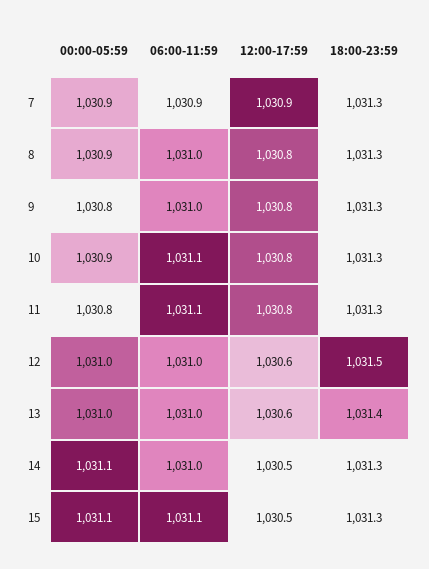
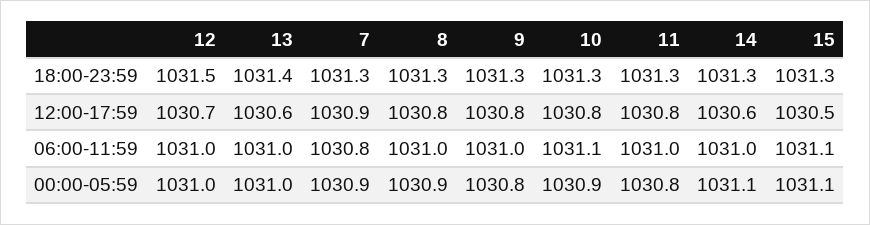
  {
    "00:00-05:59": {
      "7": 1030.9,
      "8": 1030.9,
      "9": 1030.8,
      "10": 1030.9,
      "11": 1030.8,
      "12": 1031,
      "13": 1031,
      "14": 1031.1,
      "15": 1031.1
    },
    "06:00-11:59": {
-     "7": 1030.9,
+     "7": 1030.8,
      "8": 1031,
      "9": 1031,
      "10": 1031.1,
-     "11": 1031.1,
+     "11": 1031,
      "12": 1031,
      "13": 1031,
      "14": 1031,
      "15": 1031.1
    },
    "12:00-17:59": {
      "7": 1030.9,
      "8": 1030.8,
      "9": 1030.8,
      "10": 1030.8,
      "11": 1030.8,
-     "12": 1030.6,
+     "12": 1030.7,
      "13": 1030.6,
-     "14": 1030.5,
+     "14": 1030.6,
      "15": 1030.5
    },
    "18:00-23:59": {
      "7": 1031.3,
      "8": 1031.3,
      "9": 1031.3,
      "10": 1031.3,
      "11": 1031.3,
      "12": 1031.5,
      "13": 1031.4,
      "14": 1031.3,
      "15": 1031.3
    }
  }

